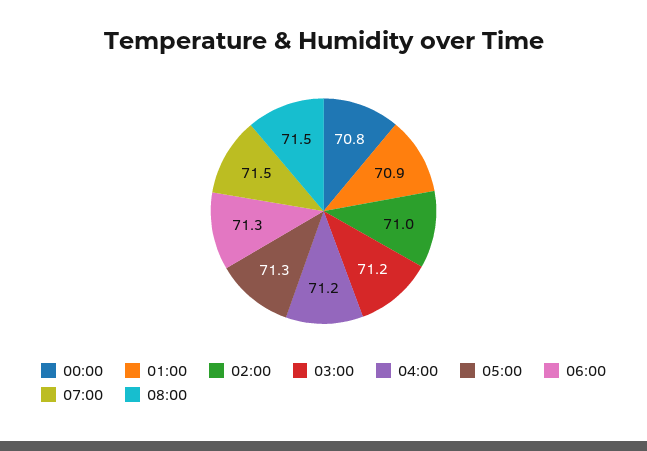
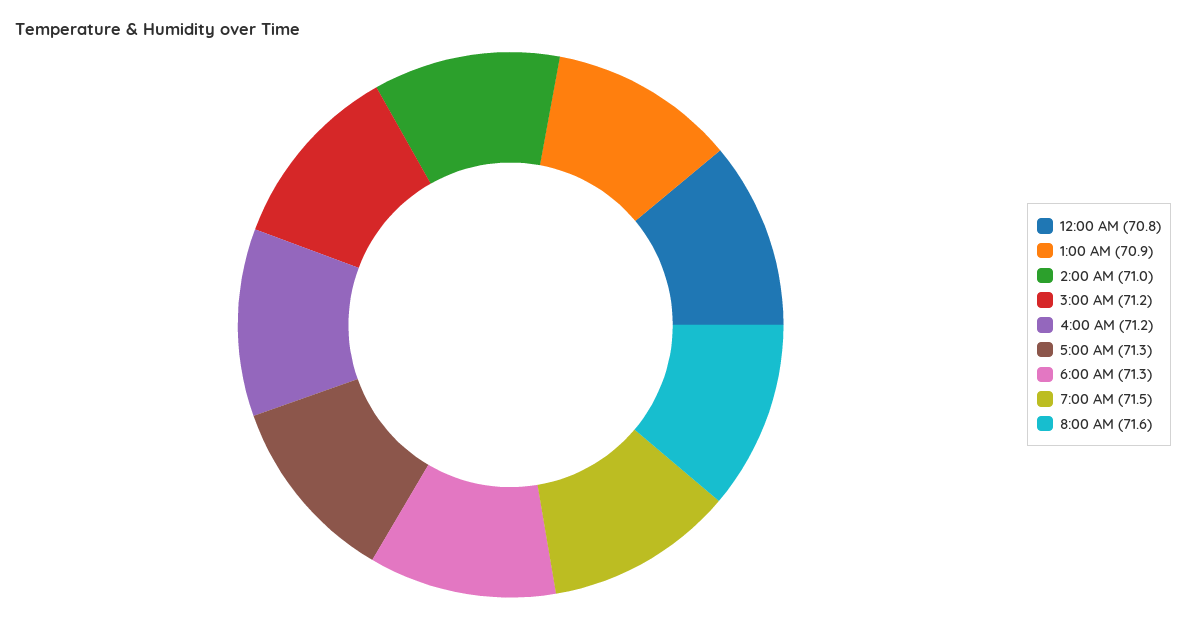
  {
    "00:00": 70.8,
    "01:00": 70.9,
    "02:00": 71,
    "03:00": 71.2,
    "04:00": 71.2,
    "05:00": 71.3,
    "06:00": 71.3,
    "07:00": 71.5,
-   "08:00": 71.5
+   "08:00": 71.6
  }

